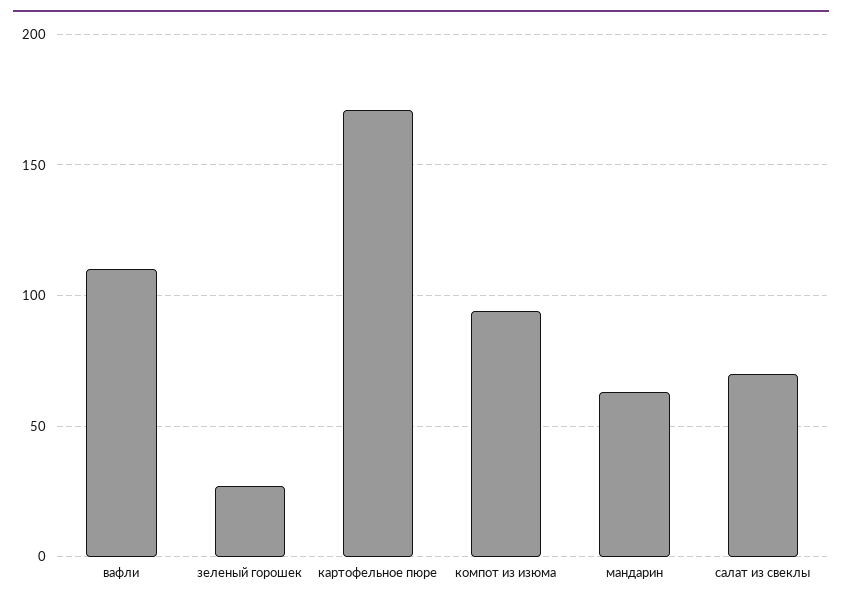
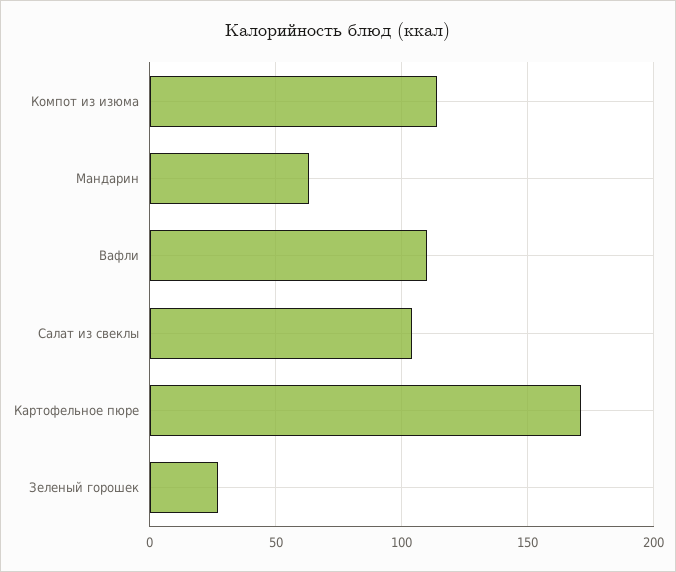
  {
    "вафли": 110,
    "зеленый горошек": 25,
    "картофельное пюре": 170,
-   "компот из изюма": 95,
+   "компот из изюма": 115,
    "мандарин": 65,
-   "салат из свеклы": 70
+   "салат из свеклы": 105
  }

